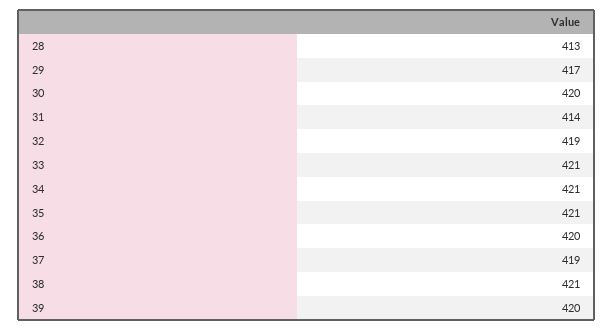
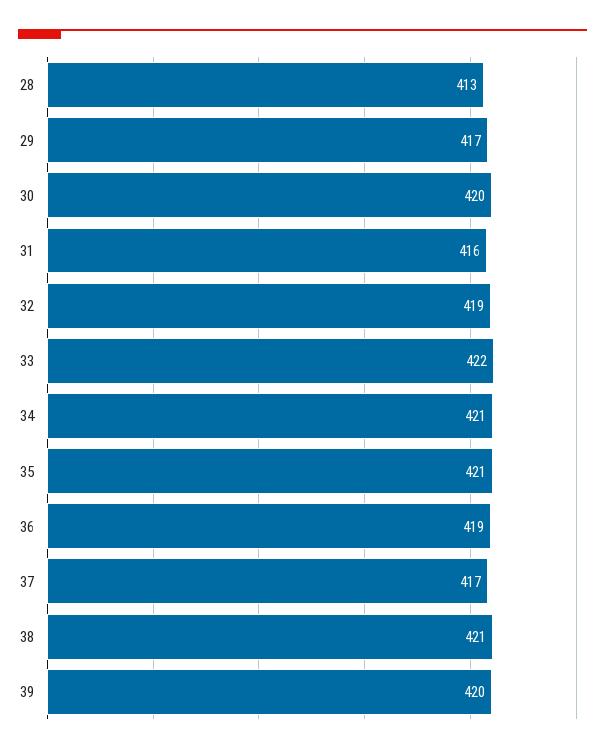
  {
    "28": 413,
    "29": 417,
    "30": 420,
-   "31": 414,
+   "31": 416,
    "32": 419,
-   "33": 421,
+   "33": 422,
    "34": 421,
    "35": 421,
-   "36": 420,
+   "36": 419,
-   "37": 419,
+   "37": 417,
    "38": 421,
    "39": 420
  }

